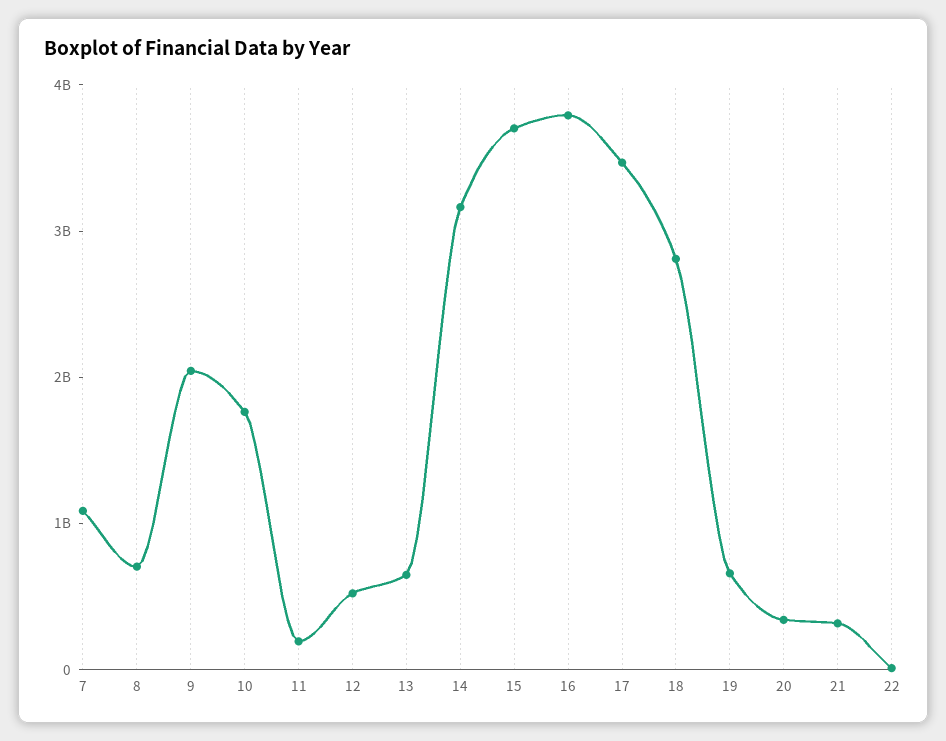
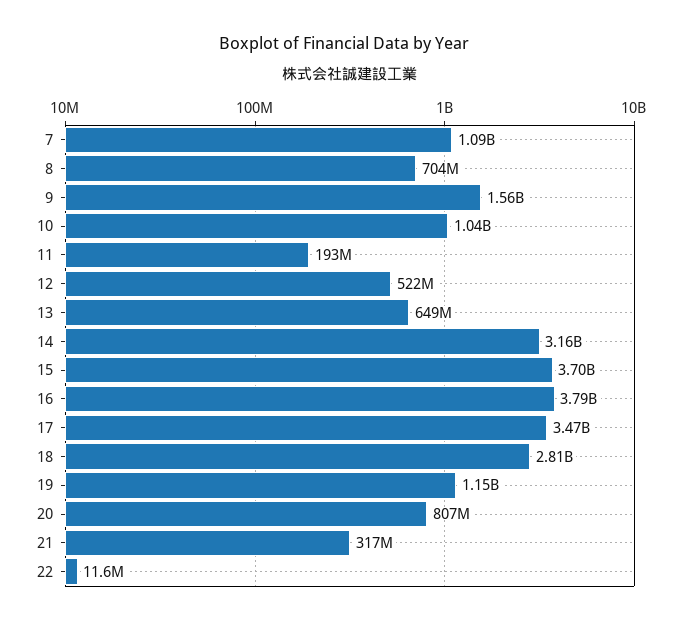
  {
    "7": 1090000000,
    "8": 704000000,
-   "9": 2000000000,
+   "9": 1560000000,
-   "10": 1800000000,
+   "10": 1040000000,
    "11": 193000000,
    "12": 522000000,
    "13": 649000000,
    "14": 3160000000,
    "15": 3700000000,
    "16": 3790000000,
    "17": 3470000000,
    "18": 2810000000,
-   "19": 600000000,
+   "19": 1150000000,
-   "20": 400000000,
+   "20": 807000000,
    "21": 317000000,
    "22": 11600000
  }

